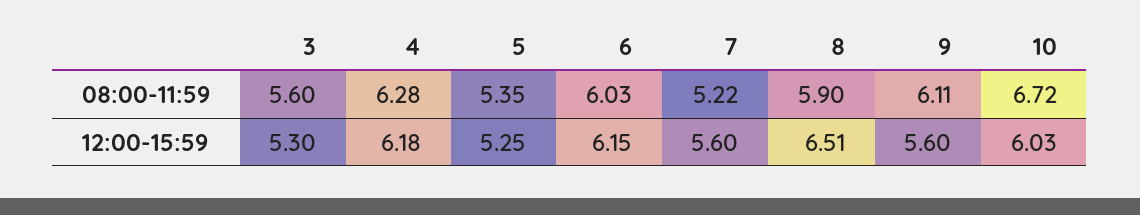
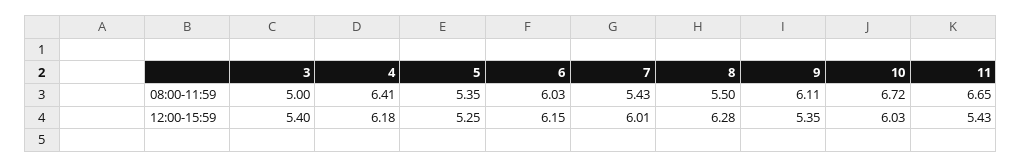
  {
    "3": {
-     "08:00-11:59": 5.6,
+     "08:00-11:59": 5,
-     "12:00-15:59": 5.3
+     "12:00-15:59": 5.4
    },
    "4": {
-     "08:00-11:59": 6.28,
+     "08:00-11:59": 6.41,
      "12:00-15:59": 6.18
    },
    "5": {
      "08:00-11:59": 5.35,
      "12:00-15:59": 5.25
    },
    "6": {
      "08:00-11:59": 6.03,
      "12:00-15:59": 6.15
    },
    "7": {
-     "08:00-11:59": 5.22,
+     "08:00-11:59": 5.43,
-     "12:00-15:59": 5.6
+     "12:00-15:59": 6.01
    },
    "8": {
-     "08:00-11:59": 5.9,
+     "08:00-11:59": 5.5,
-     "12:00-15:59": 6.51
+     "12:00-15:59": 6.28
    },
    "9": {
      "08:00-11:59": 6.11,
-     "12:00-15:59": 5.6
+     "12:00-15:59": 5.35
    },
    "10": {
      "08:00-11:59": 6.72,
      "12:00-15:59": 6.03
-   }
+   },
+   "11": {
+     "08:00-11:59": 6.65,
+     "12:00-15:59": 5.43
+   }
  }

